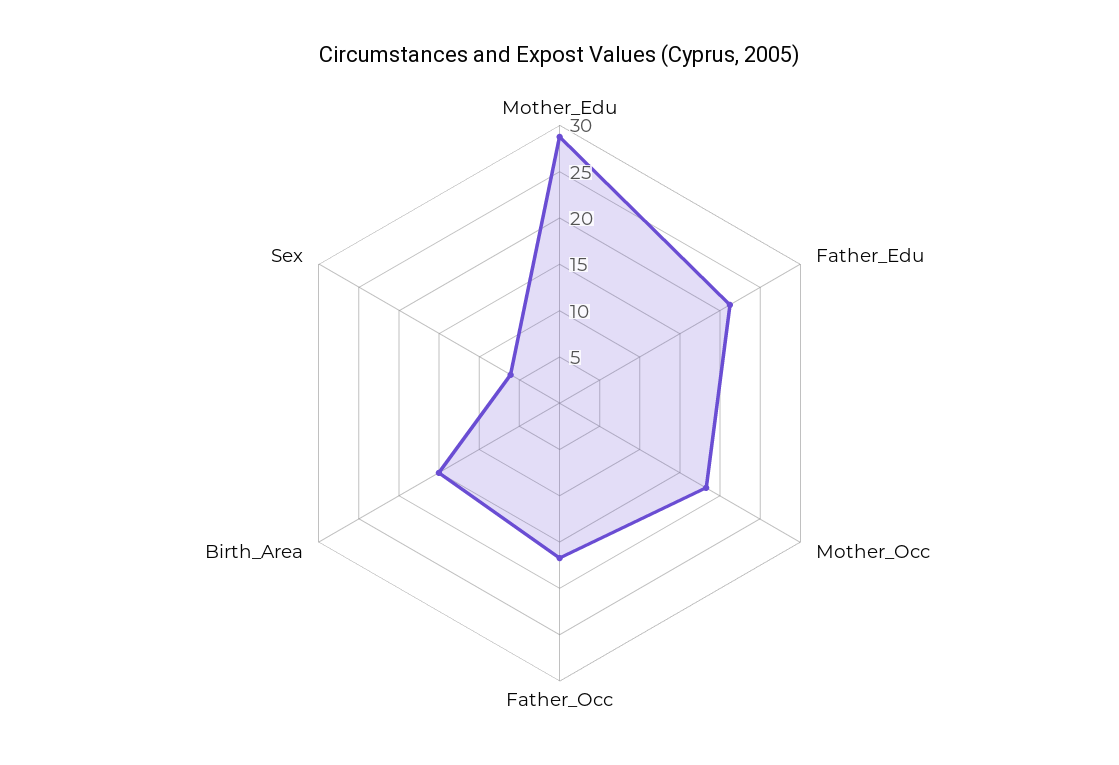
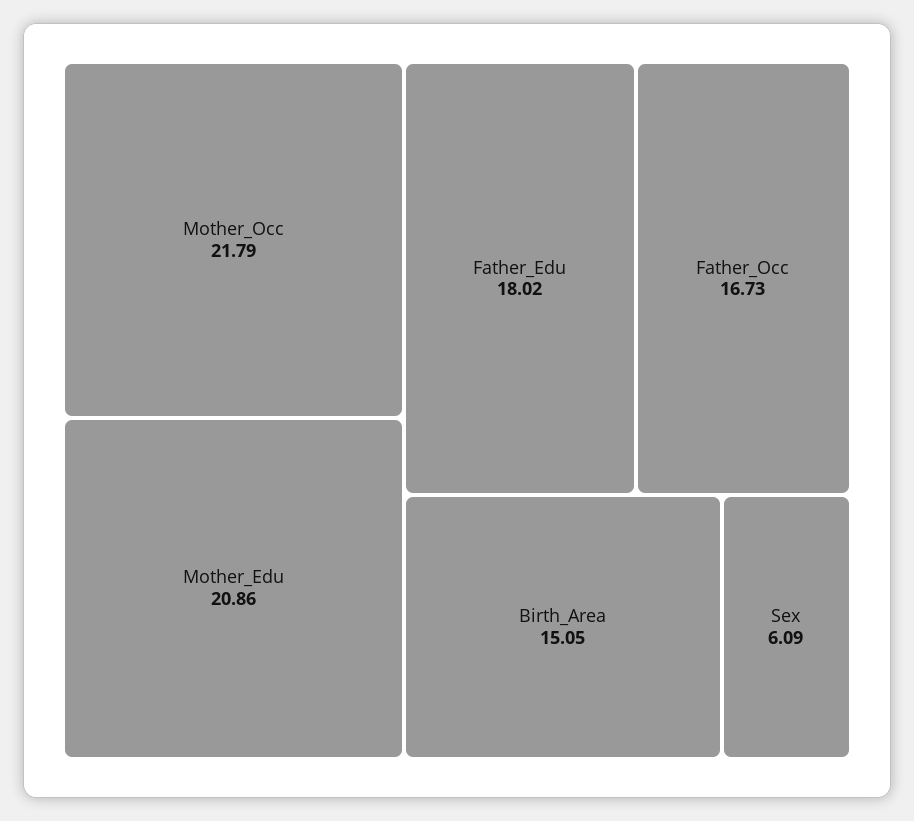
  {
-   "Mother_Edu": 29,
+   "Mother_Edu": 20.86,
-   "Father_Edu": 21,
+   "Father_Edu": 18.02,
-   "Mother_Occ": 18,
+   "Mother_Occ": 21.79,
    "Father_Occ": 16.73,
    "Birth_Area": 15.05,
    "Sex": 6.09
  }

